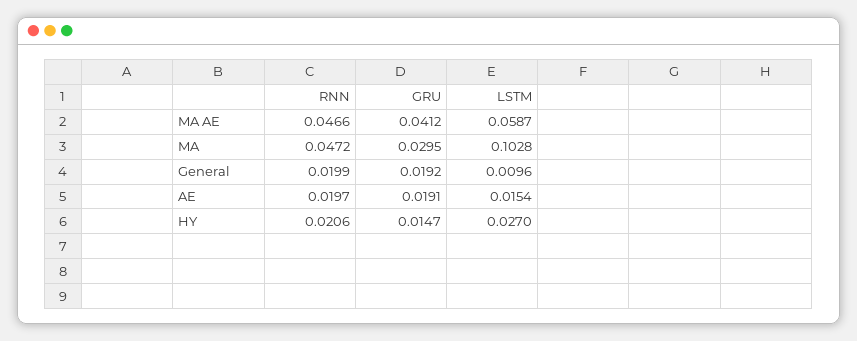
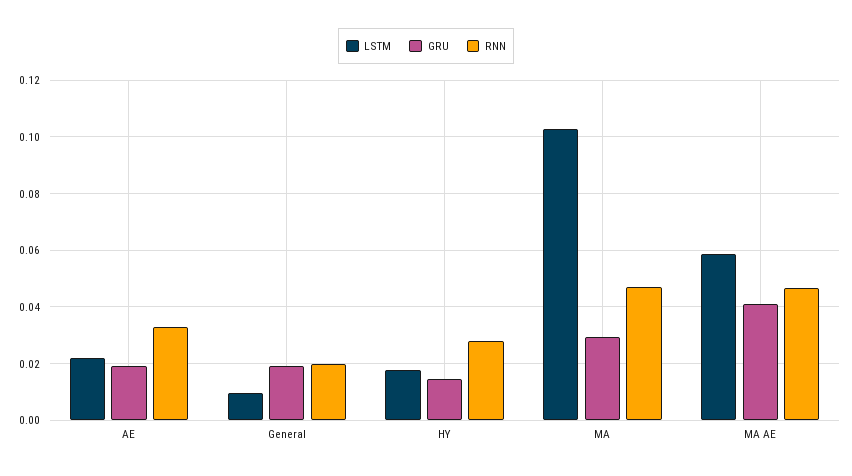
  {
    "RNN": {
      "MA AE": 0.0466,
      "MA": 0.0472,
      "General": 0.0199,
-     "AE": 0.0197,
+     "AE": 0.0325,
-     "HY": 0.0206
+     "HY": 0.0275
    },
    "GRU": {
      "MA AE": 0.0412,
      "MA": 0.0295,
      "General": 0.0192,
      "AE": 0.0191,
      "HY": 0.0147
    },
    "LSTM": {
      "MA AE": 0.0587,
      "MA": 0.1028,
      "General": 0.0096,
-     "AE": 0.0154,
+     "AE": 0.0225,
-     "HY": 0.027
+     "HY": 0.0175
    }
  }

